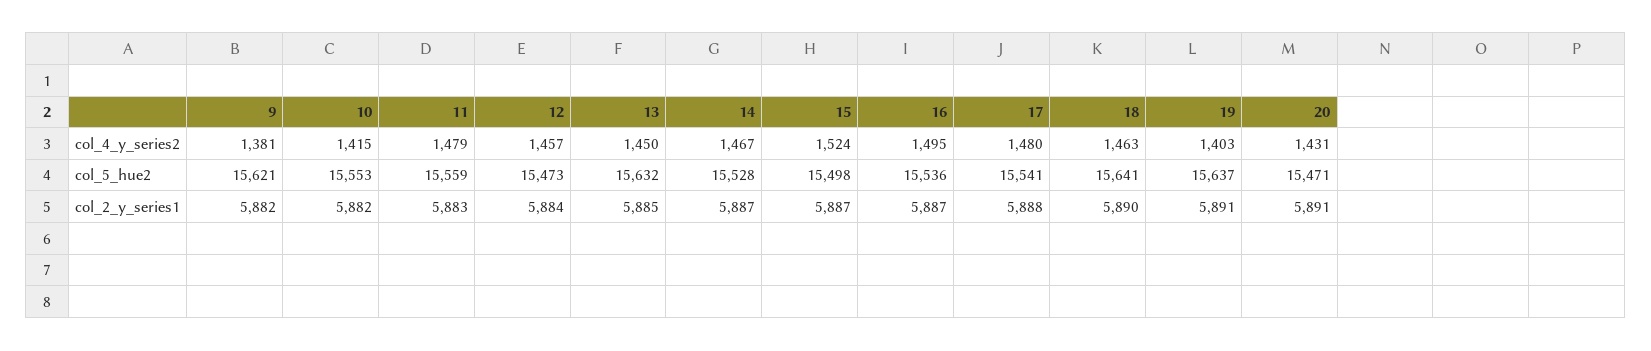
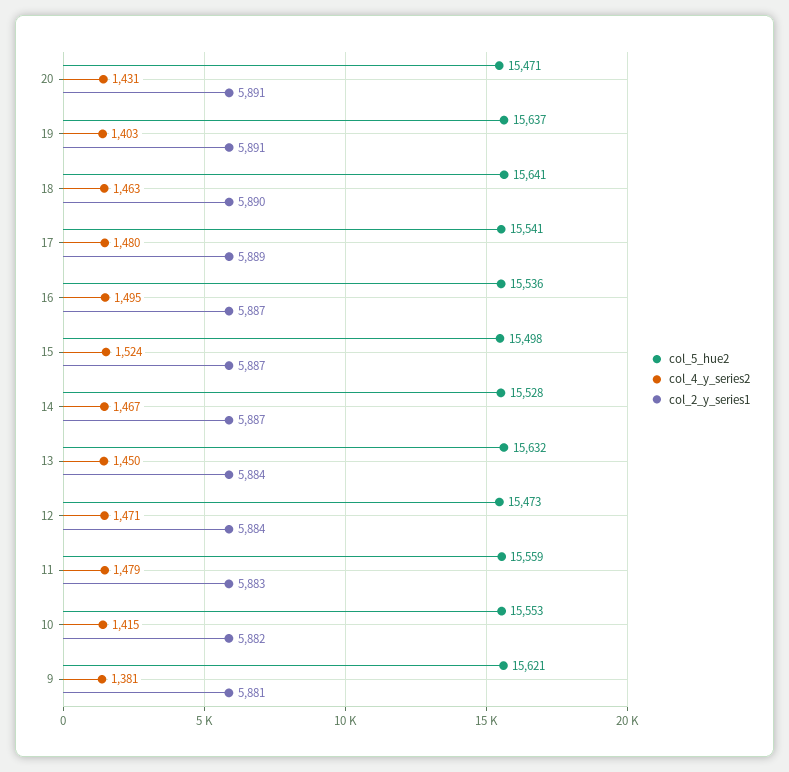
  {
    "col_4_y_series2": {
      "9": 1381,
      "10": 1415,
      "11": 1479,
-     "12": 1457,
+     "12": 1471,
      "13": 1450,
      "14": 1467,
      "15": 1524,
      "16": 1495,
      "17": 1480,
      "18": 1463,
      "19": 1403,
      "20": 1431
    },
    "col_5_hue2": {
      "9": 15621,
      "10": 15553,
      "11": 15559,
      "12": 15473,
      "13": 15632,
      "14": 15528,
      "15": 15498,
      "16": 15536,
      "17": 15541,
      "18": 15641,
      "19": 15637,
      "20": 15471
    },
    "col_2_y_series1": {
-     "9": 5882,
+     "9": 5881,
      "10": 5882,
      "11": 5883,
      "12": 5884,
-     "13": 5885,
+     "13": 5884,
      "14": 5887,
      "15": 5887,
      "16": 5887,
-     "17": 5888,
+     "17": 5889,
      "18": 5890,
      "19": 5891,
      "20": 5891
    }
  }

